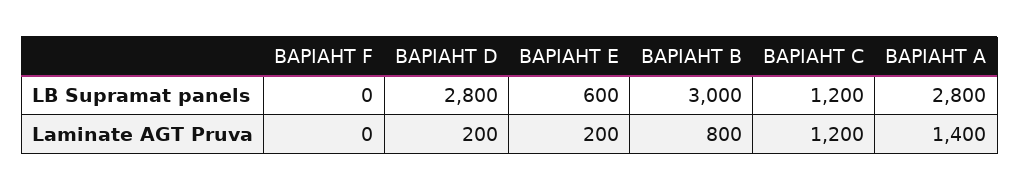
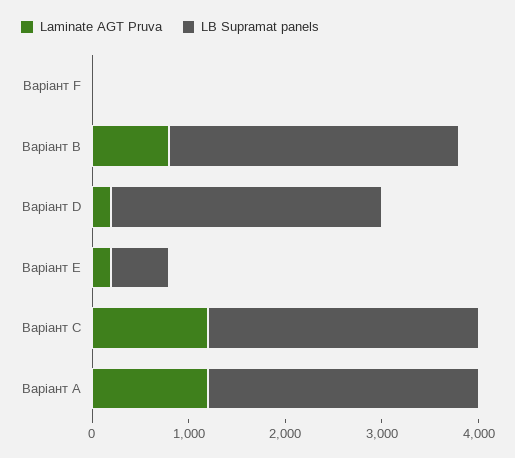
  {
    "LB Supramat panels": {
      "ВАРІАНТ F": 0,
      "ВАРІАНТ D": 2800,
      "ВАРІАНТ E": 600,
      "ВАРІАНТ B": 3000,
-     "ВАРІАНТ C": 1200,
+     "ВАРІАНТ C": 2800,
      "ВАРІАНТ A": 2800
    },
    "Laminate AGT Pruva": {
      "ВАРІАНТ F": 0,
      "ВАРІАНТ D": 200,
      "ВАРІАНТ E": 200,
      "ВАРІАНТ B": 800,
      "ВАРІАНТ C": 1200,
-     "ВАРІАНТ A": 1400
+     "ВАРІАНТ A": 1200
    }
  }

